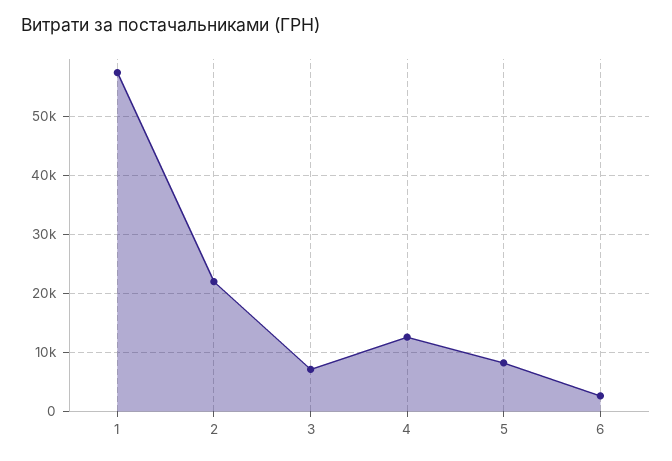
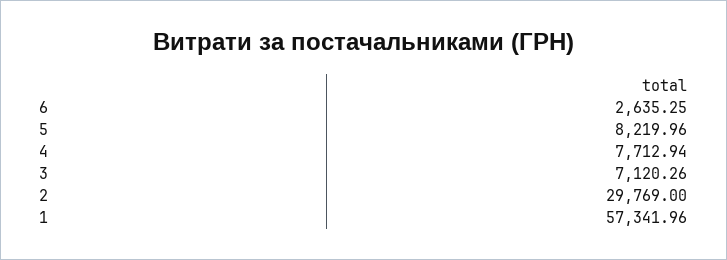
  {
    "1": 57341.96,
-   "2": 22000,
+   "2": 29769,
    "3": 7120.26,
-   "4": 12000,
+   "4": 7712.94,
    "5": 8219.96,
    "6": 2635.25
  }

